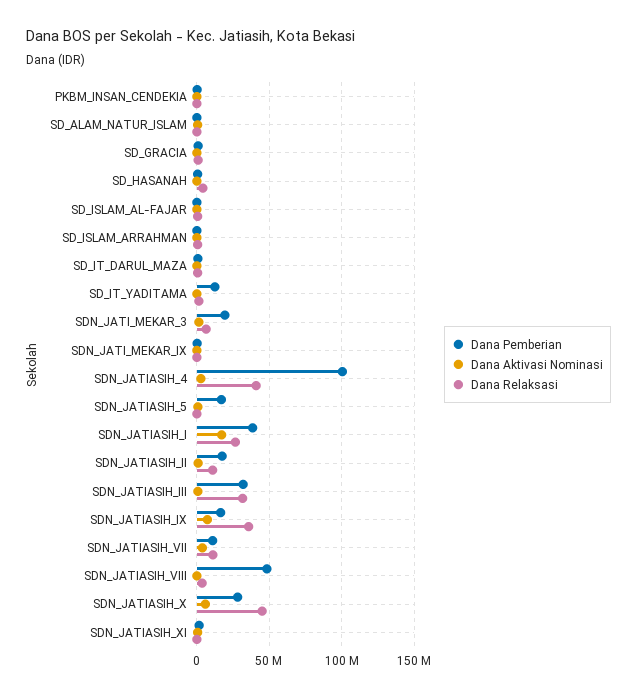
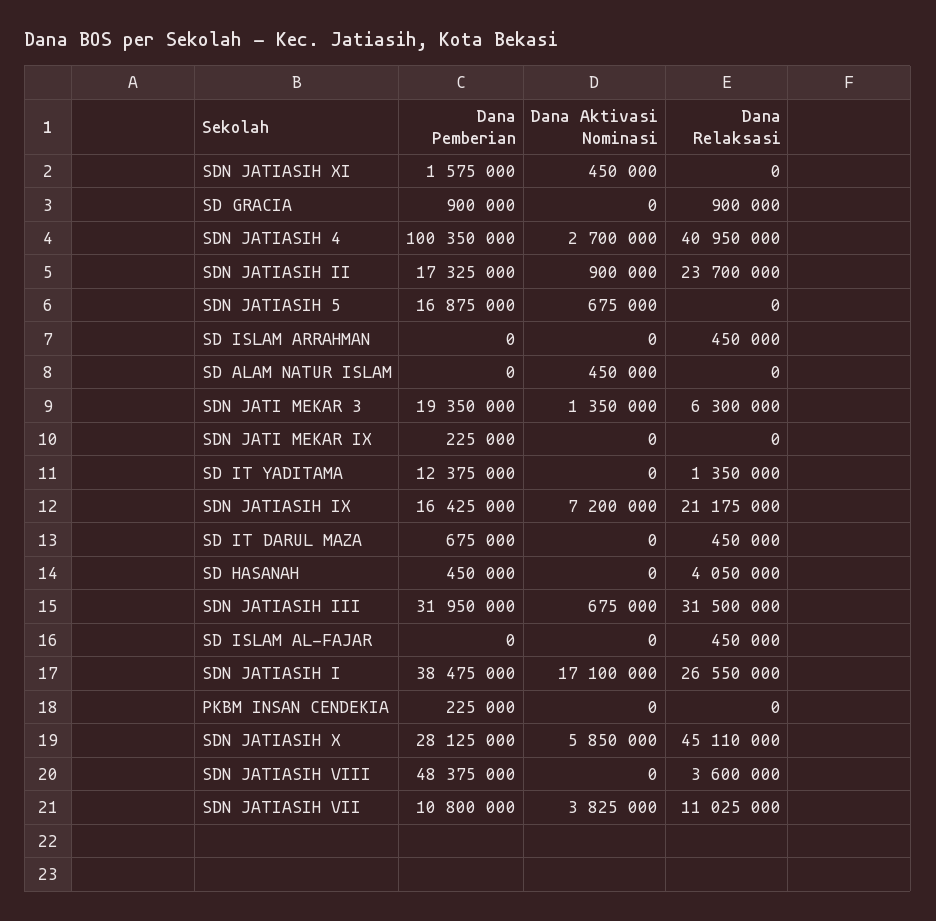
  {
    "Dana Pemberian": {
      "PKBM_INSAN_CENDEKIA": 225000,
      "SD_ALAM_NATUR_ISLAM": 0,
      "SD_GRACIA": 900000,
      "SD_HASANAH": 450000,
      "SD_ISLAM_AL-FAJAR": 0,
      "SD_ISLAM_ARRAHMAN": 0,
      "SD_IT_DARUL_MAZA": 675000,
      "SD_IT_YADITAMA": 12375000,
      "SDN_JATI_MEKAR_3": 19350000,
      "SDN_JATI_MEKAR_IX": 225000,
      "SDN_JATIASIH_4": 100350000,
      "SDN_JATIASIH_5": 16875000,
      "SDN_JATIASIH_I": 38475000,
      "SDN_JATIASIH_II": 17325000,
      "SDN_JATIASIH_III": 31950000,
      "SDN_JATIASIH_IX": 16425000,
      "SDN_JATIASIH_VII": 10800000,
      "SDN_JATIASIH_VIII": 48375000,
      "SDN_JATIASIH_X": 28125000,
      "SDN_JATIASIH_XI": 1575000
    },
    "Dana Aktivasi Nominasi": {
      "PKBM_INSAN_CENDEKIA": 0,
      "SD_ALAM_NATUR_ISLAM": 450000,
      "SD_GRACIA": 0,
      "SD_HASANAH": 0,
      "SD_ISLAM_AL-FAJAR": 0,
      "SD_ISLAM_ARRAHMAN": 0,
      "SD_IT_DARUL_MAZA": 0,
      "SD_IT_YADITAMA": 0,
      "SDN_JATI_MEKAR_3": 1350000,
      "SDN_JATI_MEKAR_IX": 0,
      "SDN_JATIASIH_4": 2700000,
      "SDN_JATIASIH_5": 675000,
      "SDN_JATIASIH_I": 17100000,
      "SDN_JATIASIH_II": 900000,
      "SDN_JATIASIH_III": 675000,
      "SDN_JATIASIH_IX": 7200000,
      "SDN_JATIASIH_VII": 3825000,
      "SDN_JATIASIH_VIII": 0,
      "SDN_JATIASIH_X": 5850000,
      "SDN_JATIASIH_XI": 450000
    },
    "Dana Relaksasi": {
      "PKBM_INSAN_CENDEKIA": 0,
      "SD_ALAM_NATUR_ISLAM": 0,
      "SD_GRACIA": 900000,
      "SD_HASANAH": 4050000,
      "SD_ISLAM_AL-FAJAR": 450000,
      "SD_ISLAM_ARRAHMAN": 450000,
      "SD_IT_DARUL_MAZA": 450000,
      "SD_IT_YADITAMA": 1350000,
      "SDN_JATI_MEKAR_3": 6300000,
      "SDN_JATI_MEKAR_IX": 0,
      "SDN_JATIASIH_4": 40950000,
      "SDN_JATIASIH_5": 0,
      "SDN_JATIASIH_I": 26550000,
-     "SDN_JATIASIH_II": 10000000,
+     "SDN_JATIASIH_II": 23700000,
      "SDN_JATIASIH_III": 31500000,
-     "SDN_JATIASIH_IX": 35000000,
+     "SDN_JATIASIH_IX": 21175000,
      "SDN_JATIASIH_VII": 11025000,
      "SDN_JATIASIH_VIII": 3600000,
      "SDN_JATIASIH_X": 45110000,
      "SDN_JATIASIH_XI": 0
    }
  }

